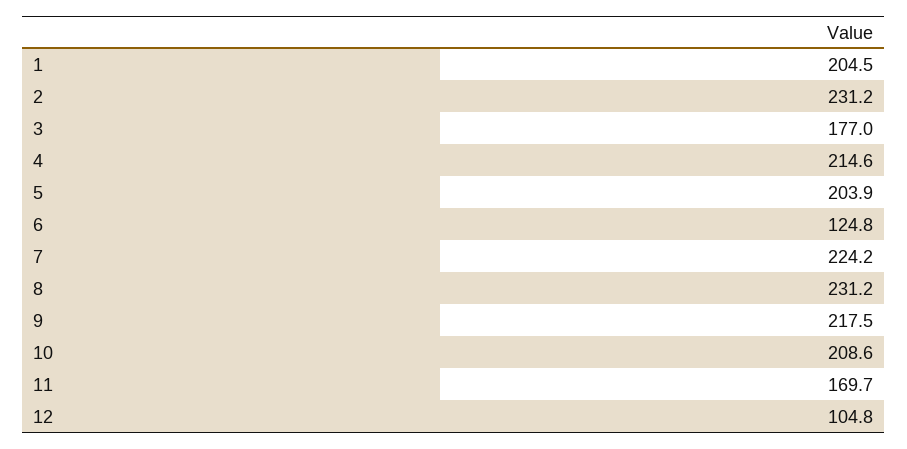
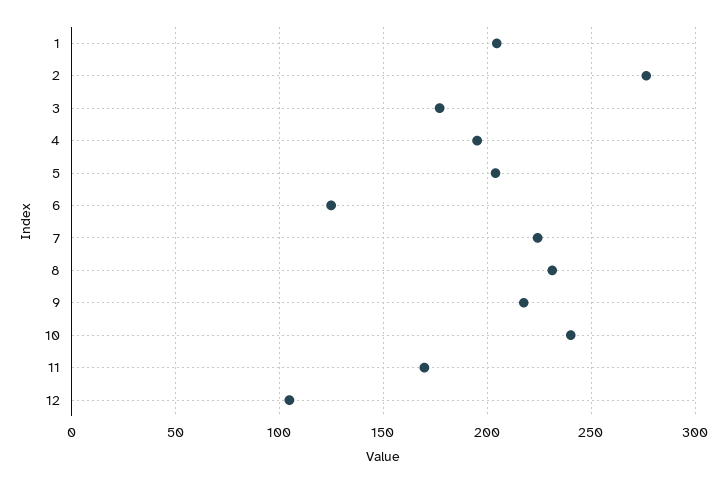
  {
    "1": 204.5,
-   "2": 231.2,
+   "2": 275,
    "3": 177,
-   "4": 214.6,
+   "4": 195,
    "5": 203.9,
    "6": 124.8,
    "7": 224.2,
    "8": 231.2,
    "9": 217.5,
-   "10": 208.6,
+   "10": 240,
    "11": 169.7,
    "12": 104.8
  }

